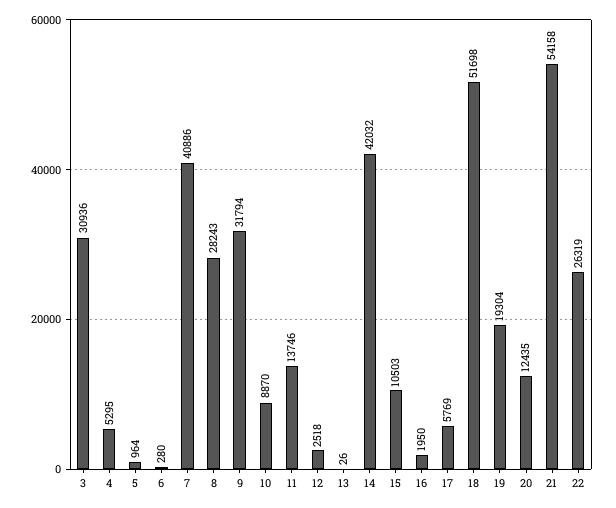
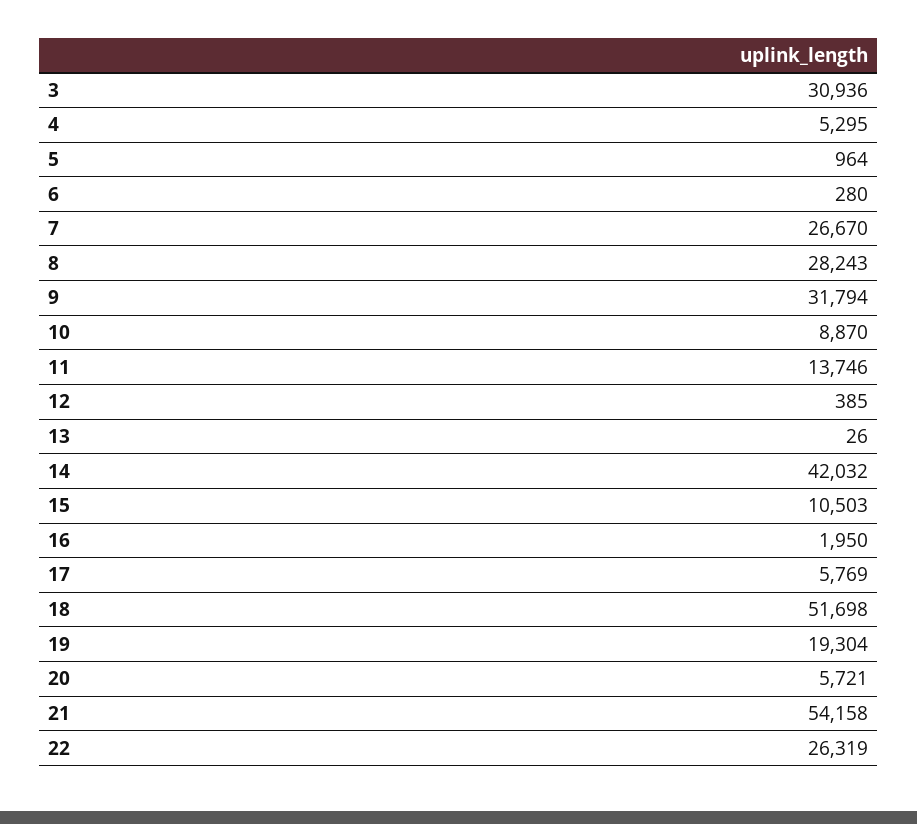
  {
    "3": 30936,
    "4": 5295,
    "5": 964,
    "6": 280,
-   "7": 40886,
+   "7": 26670,
    "8": 28243,
    "9": 31794,
    "10": 8870,
    "11": 13746,
-   "12": 2518,
+   "12": 385,
    "13": 26,
    "14": 42032,
    "15": 10503,
    "16": 1950,
    "17": 5769,
    "18": 51698,
    "19": 19304,
-   "20": 12435,
+   "20": 5721,
    "21": 54158,
    "22": 26319
  }

